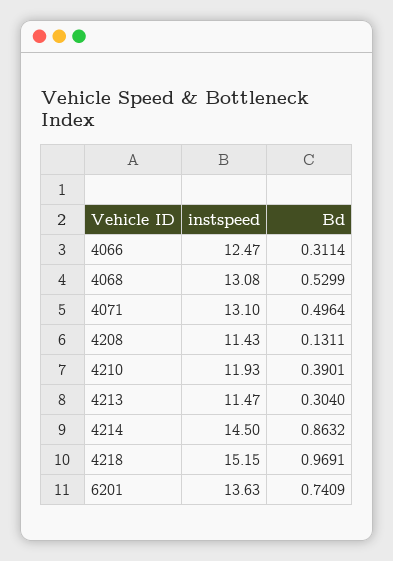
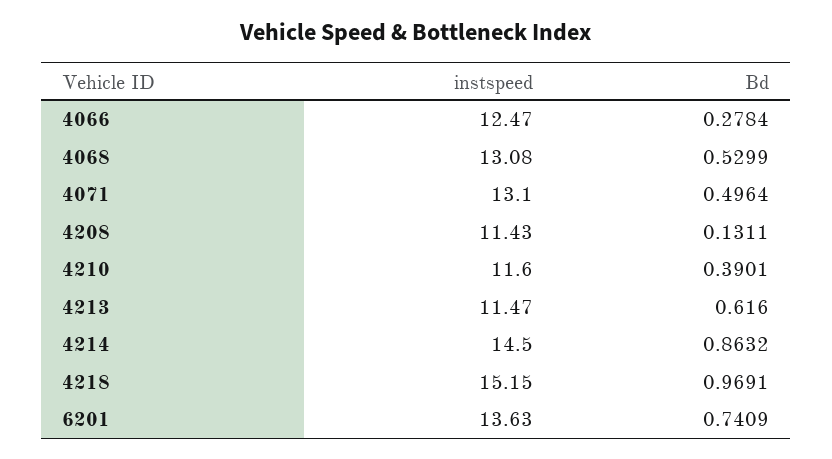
  {
    "instspeed": {
      "4066": 12.47,
      "4068": 13.08,
      "4071": 13.1,
      "4208": 11.43,
-     "4210": 11.93,
+     "4210": 11.6,
      "4213": 11.47,
      "4214": 14.5,
      "4218": 15.15,
      "6201": 13.63
    },
    "Bd": {
-     "4066": 0.3114,
+     "4066": 0.2784,
      "4068": 0.5299,
      "4071": 0.4964,
      "4208": 0.1311,
      "4210": 0.3901,
-     "4213": 0.304,
+     "4213": 0.616,
      "4214": 0.8632,
      "4218": 0.9691,
      "6201": 0.7409
    }
  }

